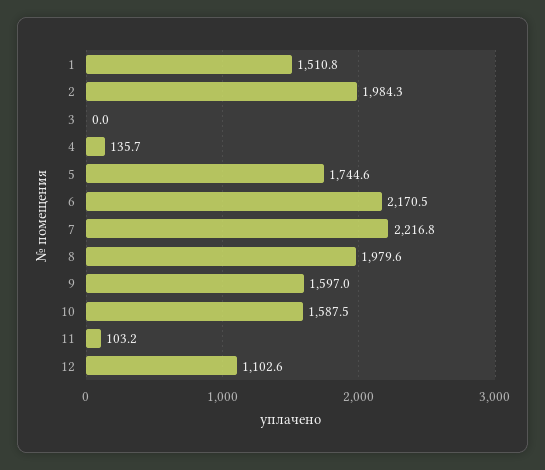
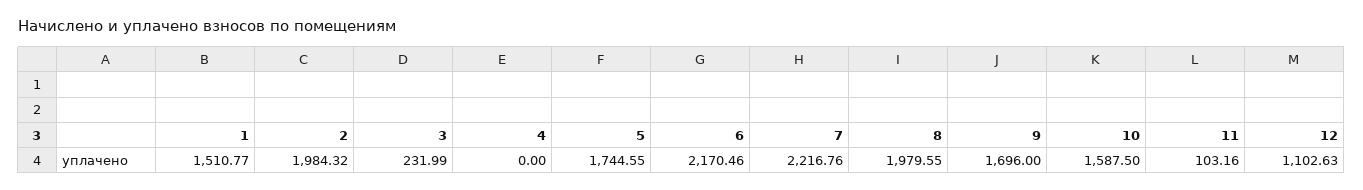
  {
    "1": 1510.77,
    "2": 1984.32,
-   "3": 0,
+   "3": 231.99,
-   "4": 135.7,
+   "4": 0,
    "5": 1744.55,
    "6": 2170.46,
    "7": 2216.76,
    "8": 1979.55,
-   "9": 1597,
+   "9": 1696,
    "10": 1587.5,
    "11": 103.16,
    "12": 1102.63
  }

